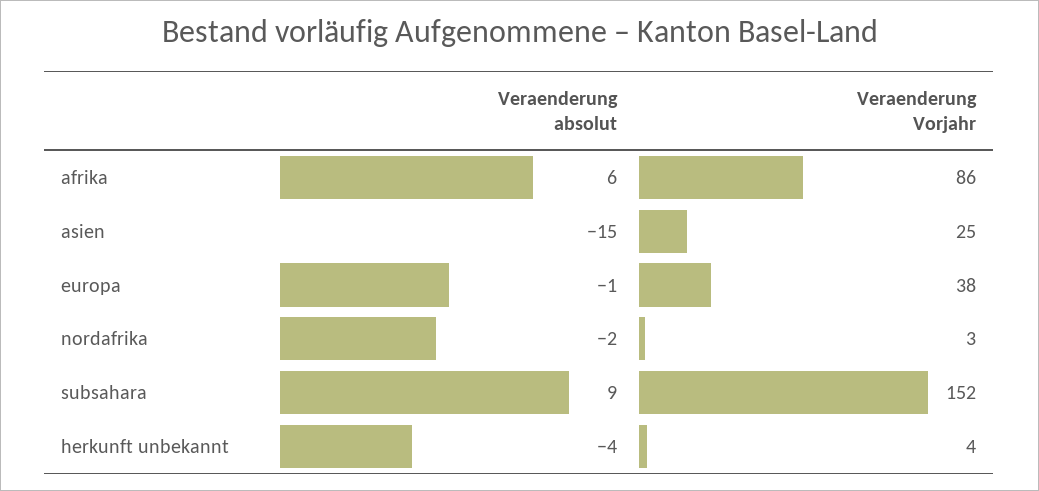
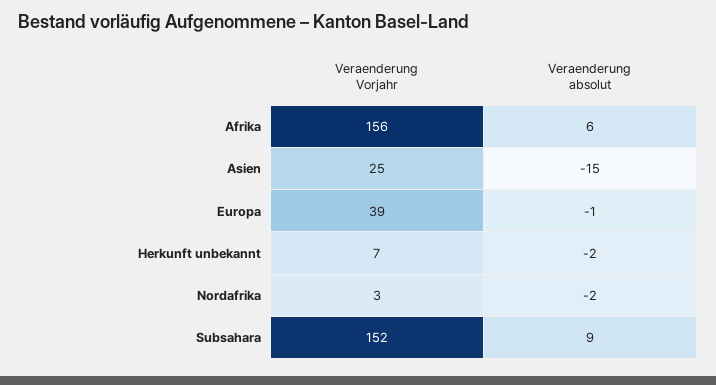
  {
    "Veraenderung absolut": {
      "afrika": 6,
      "asien": -15,
      "europa": -1,
      "nordafrika": -2,
      "subsahara": 9,
-     "herkunft unbekannt": -4
+     "herkunft unbekannt": -2
    },
    "Veraenderung Vorjahr": {
-     "afrika": 86,
+     "afrika": 156,
      "asien": 25,
-     "europa": 38,
+     "europa": 39,
      "nordafrika": 3,
      "subsahara": 152,
-     "herkunft unbekannt": 4
+     "herkunft unbekannt": 7
    }
  }

